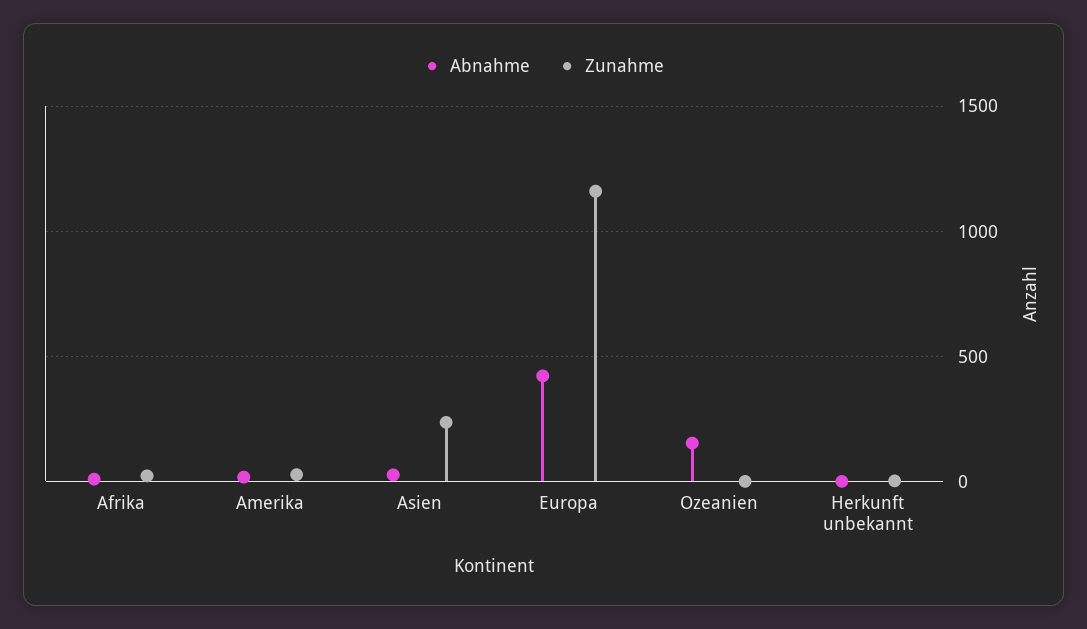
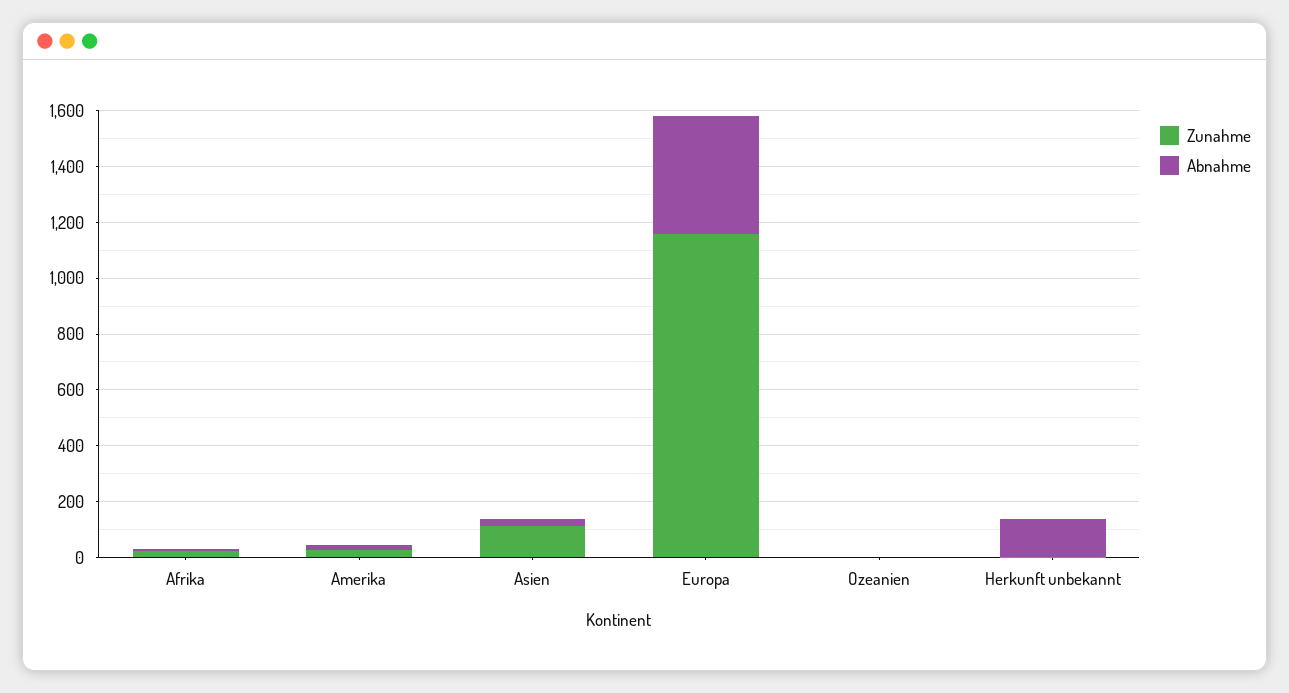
  {
    "Abnahme": {
      "Afrika": 0,
      "Amerika": 0,
      "Asien": 50,
      "Europa": 400,
-     "Ozeanien": 150,
+     "Ozeanien": 0,
-     "Herkunft unbekannt": 0
+     "Herkunft unbekannt": 150
    },
    "Zunahme": {
      "Afrika": 0,
      "Amerika": 50,
-     "Asien": 250,
+     "Asien": 100,
      "Europa": 1150,
      "Ozeanien": 0,
      "Herkunft unbekannt": 0
    }
  }

